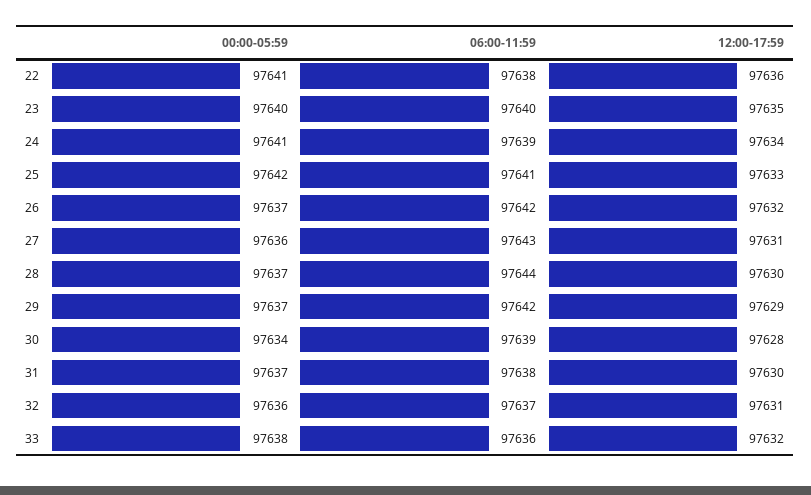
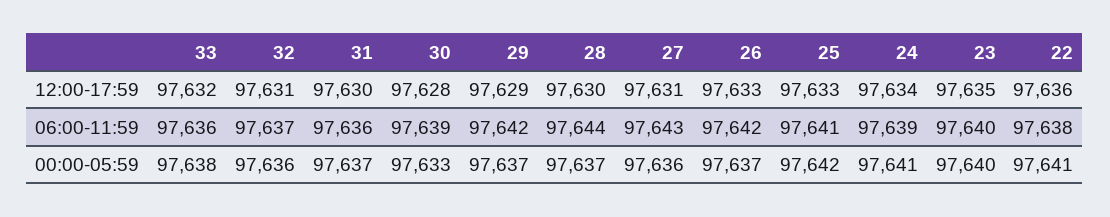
  {
    "00:00-05:59": {
      "22": 97641,
      "23": 97640,
      "24": 97641,
      "25": 97642,
      "26": 97637,
      "27": 97636,
      "28": 97637,
      "29": 97637,
-     "30": 97634,
+     "30": 97633,
      "31": 97637,
      "32": 97636,
      "33": 97638
    },
    "06:00-11:59": {
      "22": 97638,
      "23": 97640,
      "24": 97639,
      "25": 97641,
      "26": 97642,
      "27": 97643,
      "28": 97644,
      "29": 97642,
      "30": 97639,
-     "31": 97638,
+     "31": 97636,
      "32": 97637,
      "33": 97636
    },
    "12:00-17:59": {
      "22": 97636,
      "23": 97635,
      "24": 97634,
      "25": 97633,
-     "26": 97632,
+     "26": 97633,
      "27": 97631,
      "28": 97630,
      "29": 97629,
      "30": 97628,
      "31": 97630,
      "32": 97631,
      "33": 97632
    }
  }

